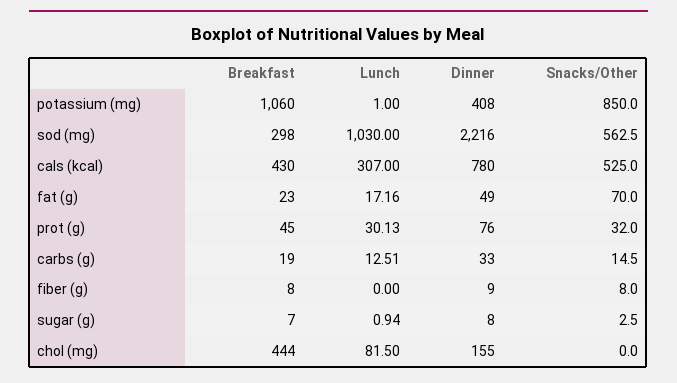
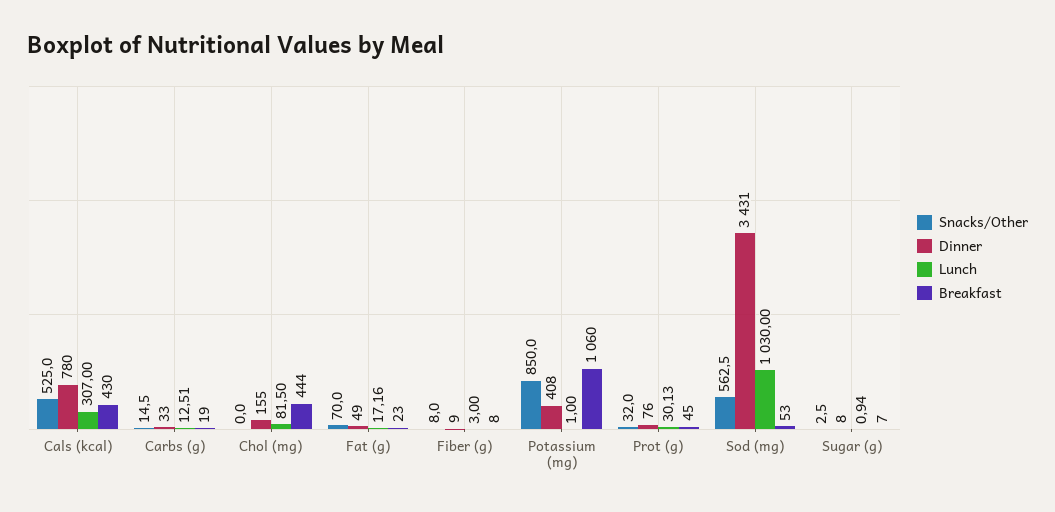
  {
    "Breakfast": {
      "potassium (mg)": 1060,
-     "sod (mg)": 298,
+     "sod (mg)": 53,
      "cals (kcal)": 430,
      "fat (g)": 23,
      "prot (g)": 45,
      "carbs (g)": 19,
      "fiber (g)": 8,
      "sugar (g)": 7,
      "chol (mg)": 444
    },
    "Lunch": {
      "potassium (mg)": 1,
      "sod (mg)": 1030,
      "cals (kcal)": 307,
      "fat (g)": 17.16,
      "prot (g)": 30.13,
      "carbs (g)": 12.51,
-     "fiber (g)": 0,
+     "fiber (g)": 3,
      "sugar (g)": 0.94,
      "chol (mg)": 81.5
    },
    "Dinner": {
      "potassium (mg)": 408,
-     "sod (mg)": 2216,
+     "sod (mg)": 3431,
      "cals (kcal)": 780,
      "fat (g)": 49,
      "prot (g)": 76,
      "carbs (g)": 33,
      "fiber (g)": 9,
      "sugar (g)": 8,
      "chol (mg)": 155
    },
    "Snacks/Other": {
      "potassium (mg)": 850,
      "sod (mg)": 562.5,
      "cals (kcal)": 525,
      "fat (g)": 70,
      "prot (g)": 32,
      "carbs (g)": 14.5,
      "fiber (g)": 8,
      "sugar (g)": 2.5,
      "chol (mg)": 0
    }
  }

